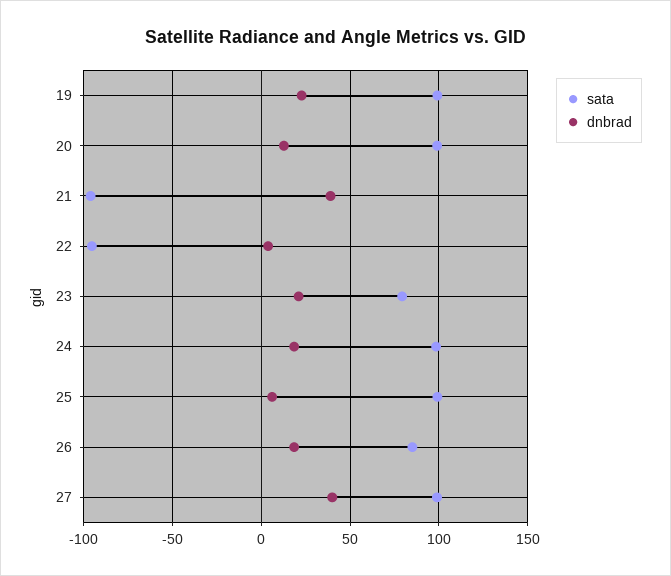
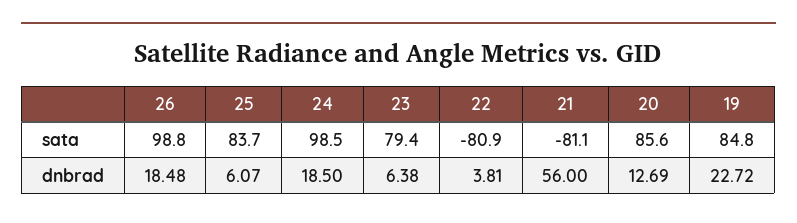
  {
    "sata": {
-     "19": 100,
+     "19": 84.8,
-     "20": 100,
+     "20": 85.6,
-     "21": -95,
+     "21": -81.1,
-     "22": -95,
+     "22": -80.9,
      "23": 79.4,
      "24": 98.5,
-     "25": 100,
+     "25": 83.7,
-     "26": 85,
+     "26": 98.8
-     "27": 100
    },
    "dnbrad": {
      "19": 22.72,
      "20": 12.69,
-     "21": 40,
+     "21": 56,
      "22": 3.81,
-     "23": 20,
+     "23": 6.38,
      "24": 18.5,
      "25": 6.07,
-     "26": 18.48,
+     "26": 18.48
-     "27": 40
    }
  }

